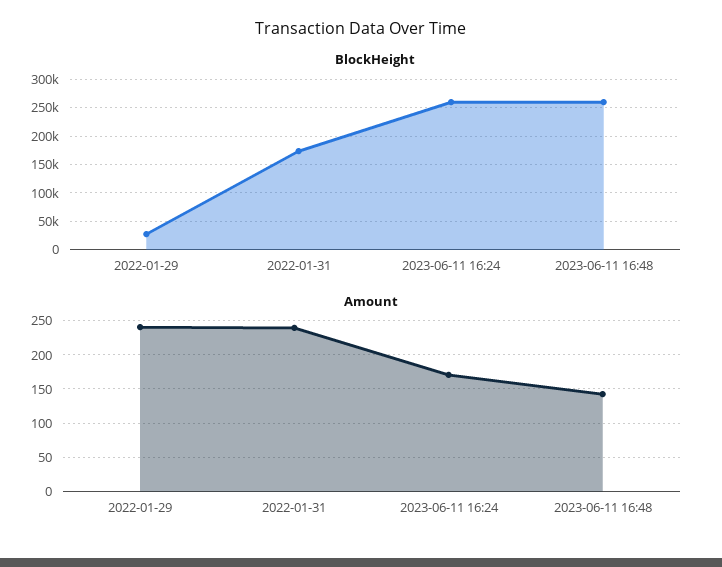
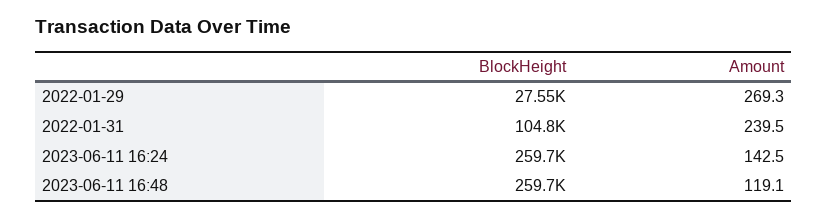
  {
    "BlockHeight": {
      "2022-01-29": 27550,
-     "2022-01-31": 175000,
+     "2022-01-31": 104800,
      "2023-06-11 16:24": 259700,
      "2023-06-11 16:48": 259700
    },
    "Amount": {
-     "2022-01-29": 240,
+     "2022-01-29": 269.3,
      "2022-01-31": 239.5,
-     "2023-06-11 16:24": 170,
+     "2023-06-11 16:24": 142.5,
-     "2023-06-11 16:48": 140
+     "2023-06-11 16:48": 119.1
    }
  }

